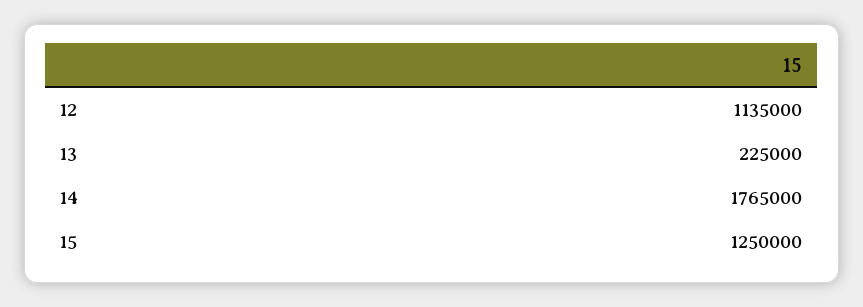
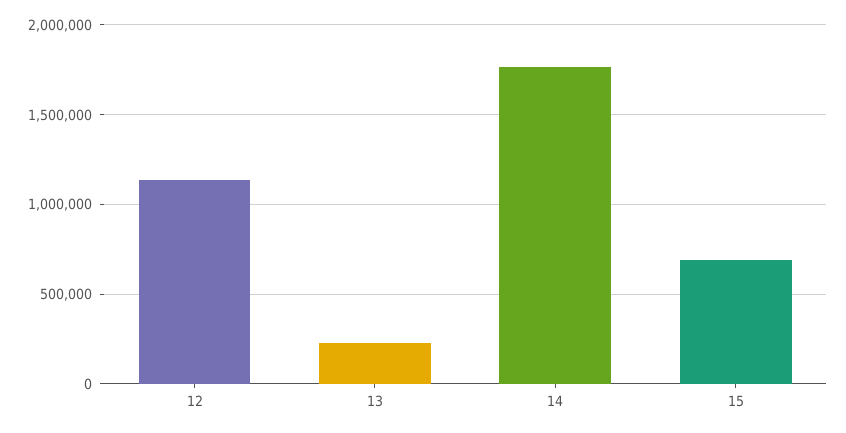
  {
    "12": 1135000,
    "13": 225000,
    "14": 1765000,
-   "15": 1250000
+   "15": 700000
  }

